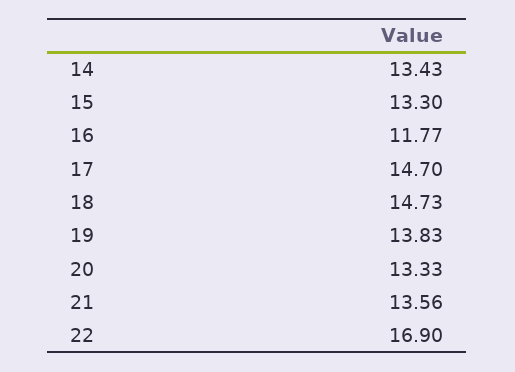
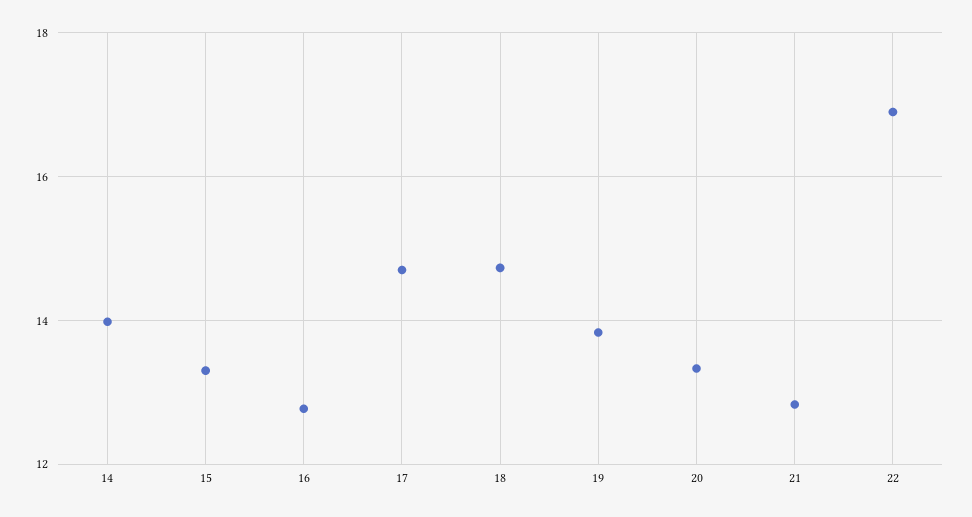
  {
-   "14": 13.43,
+   "14": 14,
    "15": 13.3,
-   "16": 11.77,
+   "16": 12.8,
    "17": 14.7,
    "18": 14.73,
    "19": 13.83,
    "20": 13.33,
-   "21": 13.56,
+   "21": 12.8,
    "22": 16.9
  }

